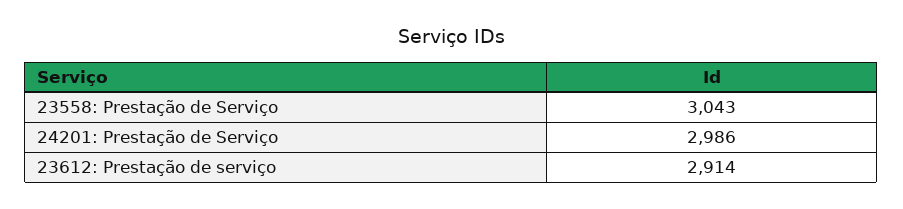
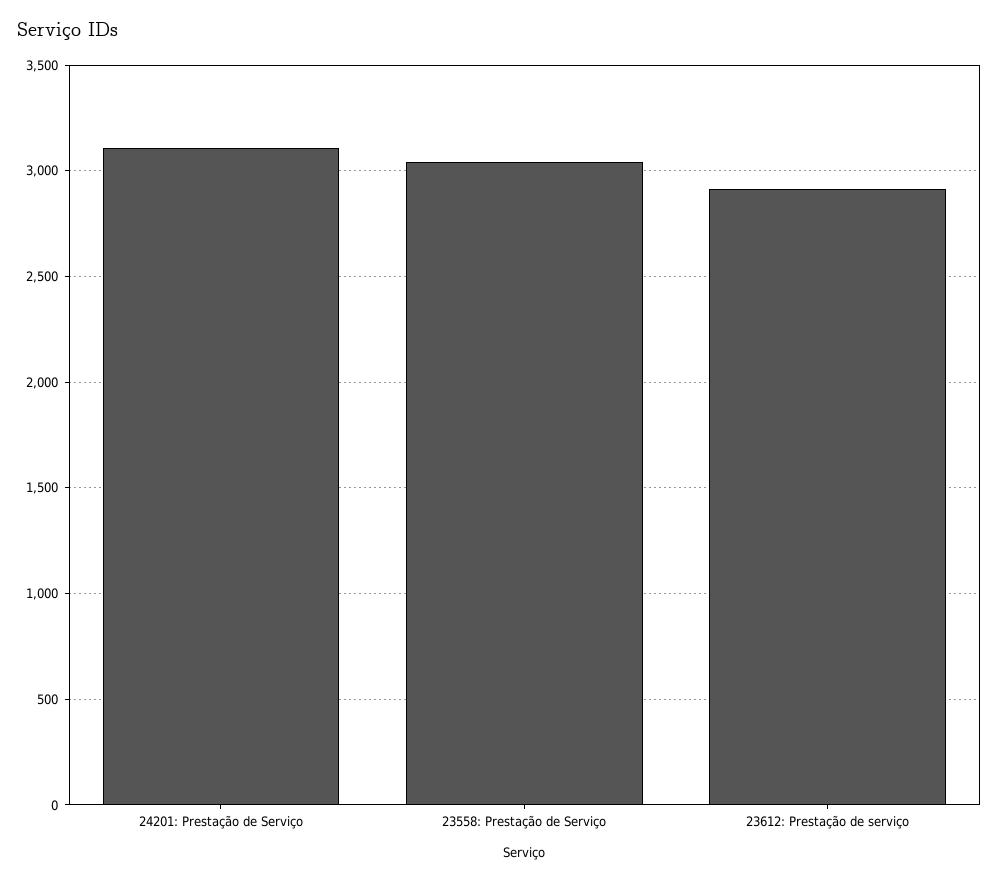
  {
    "23558: Prestação de Serviço": 3043,
-   "24201: Prestação de Serviço": 2986,
+   "24201: Prestação de Serviço": 3100,
    "23612: Prestação de serviço": 2914
  }

